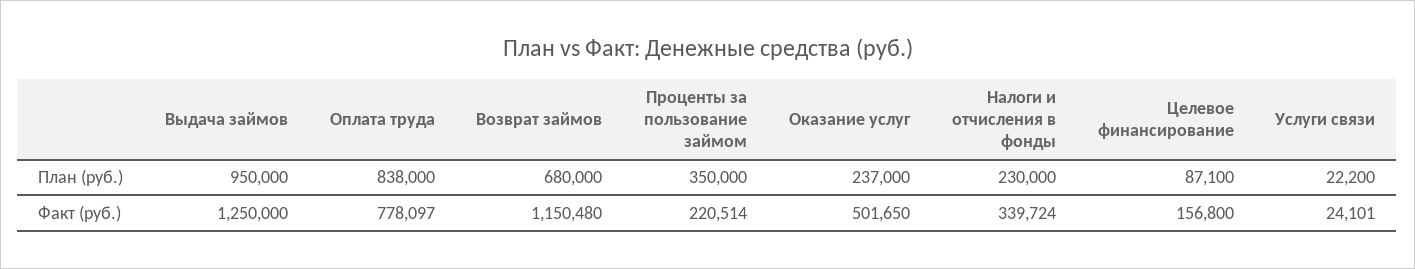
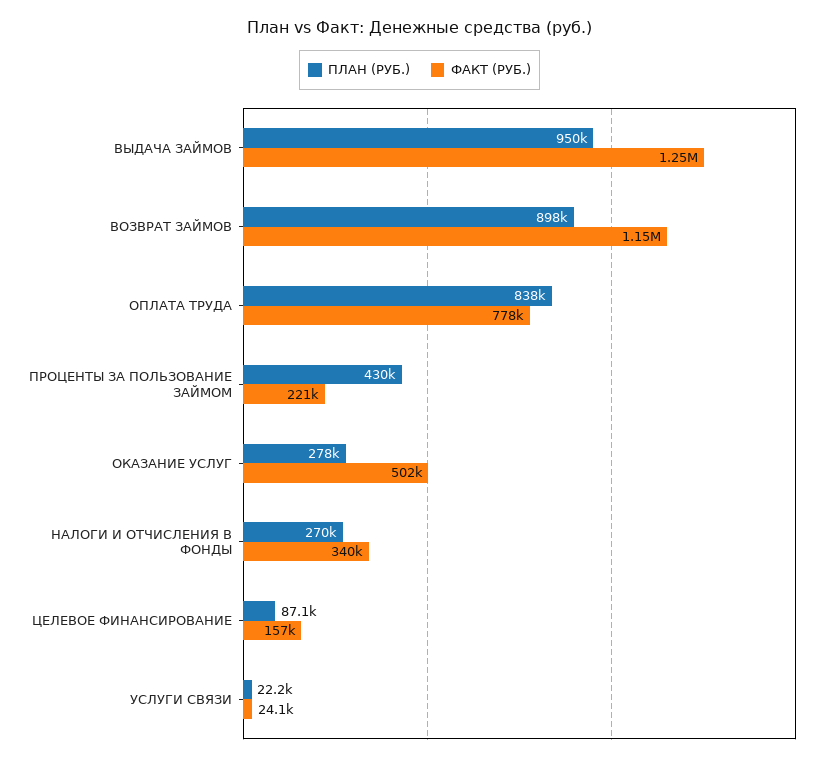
  {
    "План (руб.)": {
      "Выдача займов": 950000,
      "Оплата труда": 838000,
-     "Возврат займов": 680000,
+     "Возврат займов": 898000,
-     "Проценты за пользование займом": 350000,
+     "Проценты за пользование займом": 430000,
-     "Оказание услуг": 237000,
+     "Оказание услуг": 278000,
-     "Налоги и отчисления в фонды": 230000,
+     "Налоги и отчисления в фонды": 270000,
      "Целевое финансирование": 87100,
      "Услуги связи": 22200
    },
    "Факт (руб.)": {
      "Выдача займов": 1250000,
      "Оплата труда": 778097,
      "Возврат займов": 1150480,
      "Проценты за пользование займом": 220514,
      "Оказание услуг": 501650,
      "Налоги и отчисления в фонды": 339724,
      "Целевое финансирование": 156800,
      "Услуги связи": 24101
    }
  }

